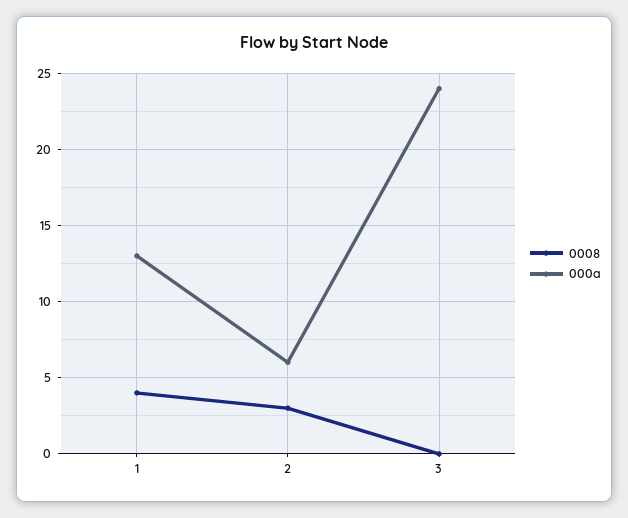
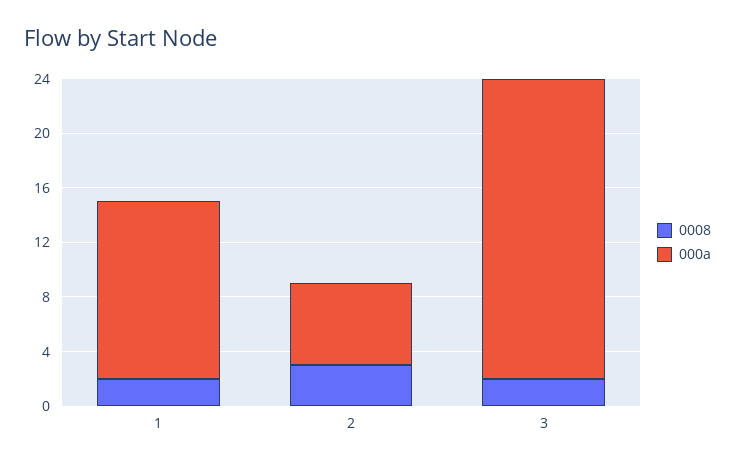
  {
    "0008": {
-     "1": 4,
+     "1": 2,
      "2": 3,
-     "3": 0
+     "3": 2
    },
    "000a": {
      "1": 13,
      "2": 6,
-     "3": 24
+     "3": 22
    }
  }

